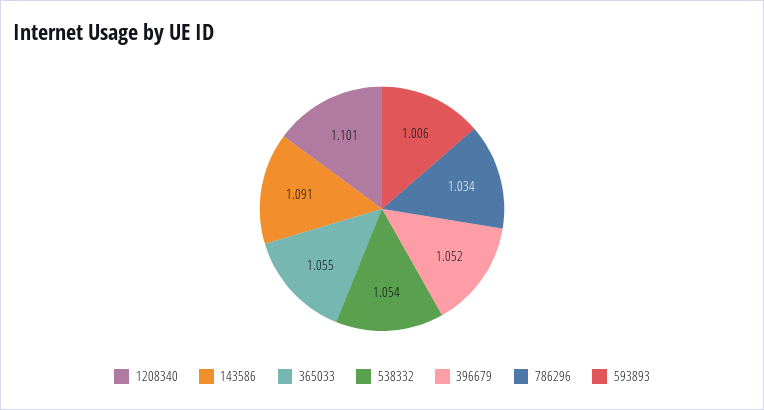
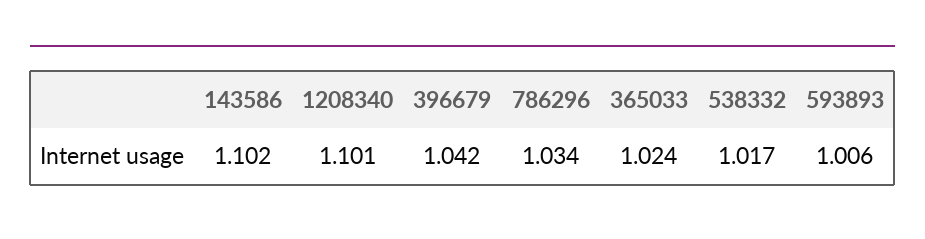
  {
    "1208340": 1.101,
-   "143586": 1.091,
+   "143586": 1.102,
-   "365033": 1.055,
+   "365033": 1.024,
-   "538332": 1.054,
+   "538332": 1.017,
-   "396679": 1.052,
+   "396679": 1.042,
    "786296": 1.034,
    "593893": 1.006
  }

